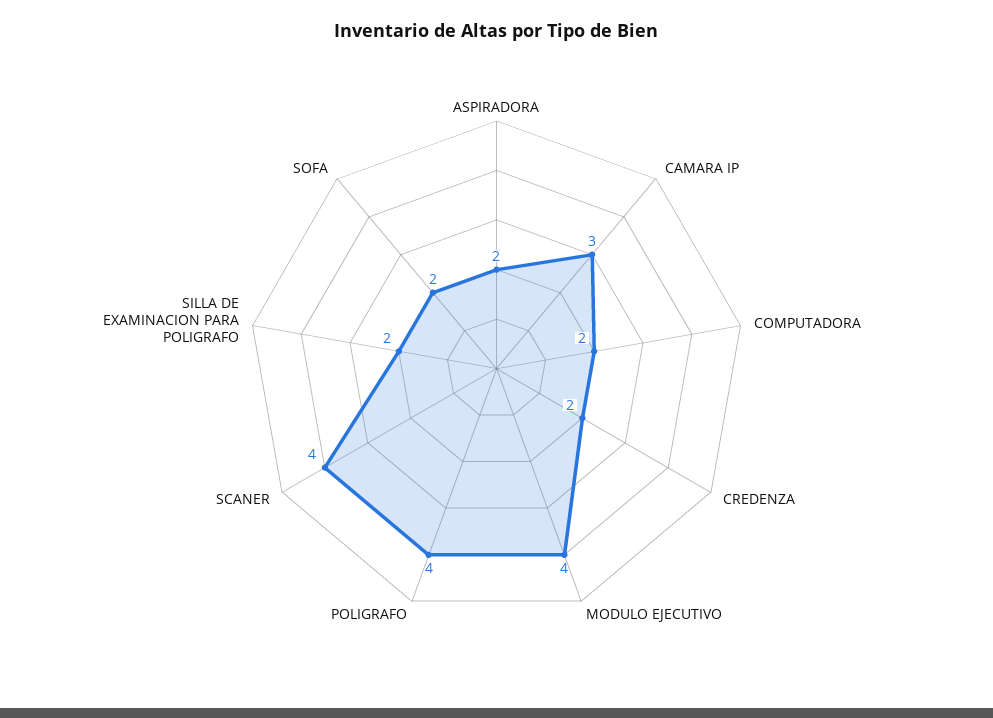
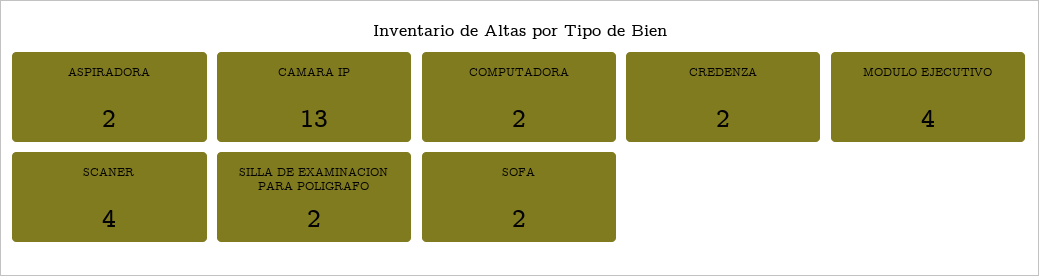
  {
    "ASPIRADORA": 2,
-   "CAMARA IP": 3,
+   "CAMARA IP": 13,
    "COMPUTADORA": 2,
    "CREDENZA": 2,
    "MODULO EJECUTIVO": 4,
-   "POLIGRAFO": 4,
    "SCANER": 4,
    "SILLA DE EXAMINACION PARA POLIGRAFO": 2,
    "SOFA": 2
  }

